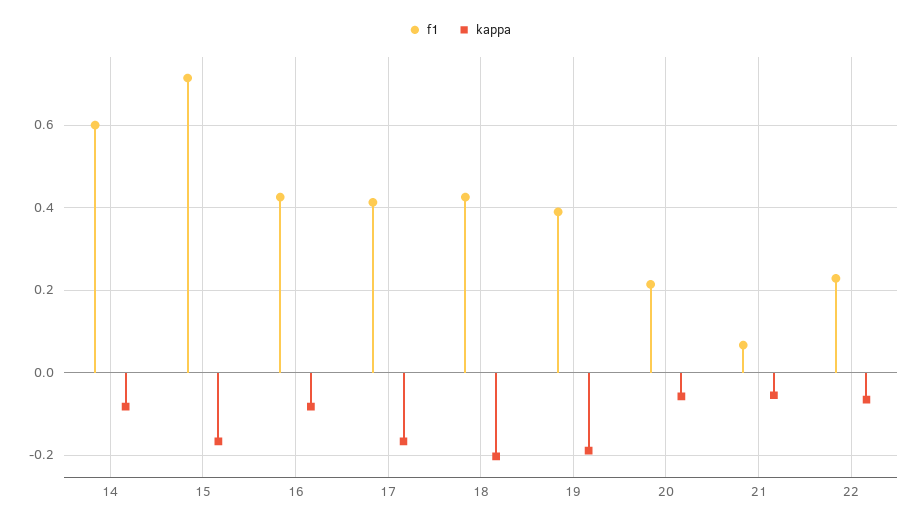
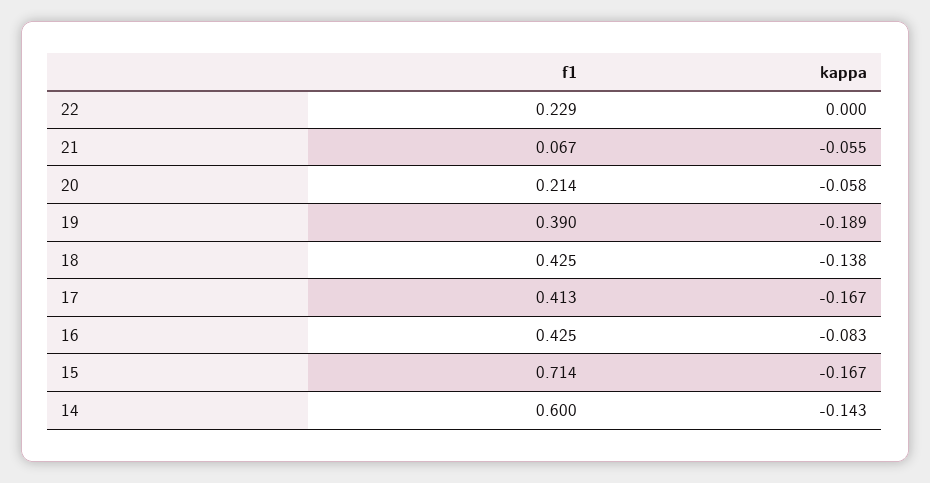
  {
    "f1": {
      "14": 0.6,
      "15": 0.714,
      "16": 0.425,
      "17": 0.413,
      "18": 0.425,
      "19": 0.39,
      "20": 0.214,
      "21": 0.067,
      "22": 0.229
    },
    "kappa": {
-     "14": -0.08,
+     "14": -0.143,
      "15": -0.167,
      "16": -0.083,
      "17": -0.167,
-     "18": -0.2,
+     "18": -0.138,
      "19": -0.189,
      "20": -0.058,
      "21": -0.055,
-     "22": -0.06
+     "22": 0
    }
  }

